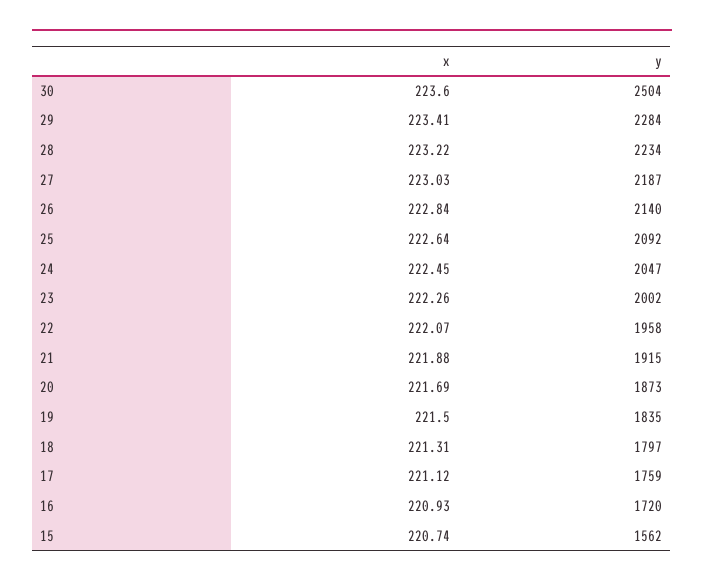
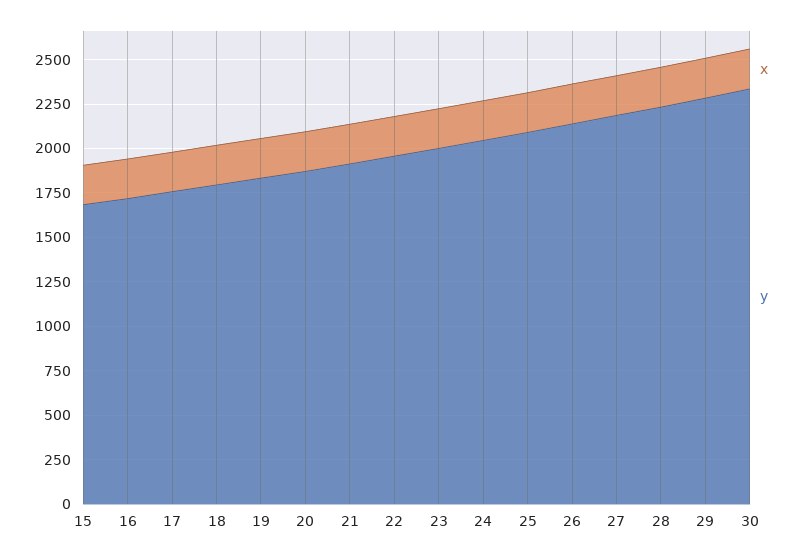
  {
    "x": {
      "30": 223.6,
      "29": 223.41,
      "28": 223.22,
      "27": 223.03,
      "26": 222.84,
      "25": 222.64,
      "24": 222.45,
      "23": 222.26,
      "22": 222.07,
      "21": 221.88,
      "20": 221.69,
      "19": 221.5,
      "18": 221.31,
      "17": 221.12,
      "16": 220.93,
      "15": 220.74
    },
    "y": {
-     "30": 2504,
+     "30": 2350,
      "29": 2284,
      "28": 2234,
      "27": 2187,
      "26": 2140,
      "25": 2092,
      "24": 2047,
      "23": 2002,
      "22": 1958,
      "21": 1915,
      "20": 1873,
      "19": 1835,
      "18": 1797,
      "17": 1759,
      "16": 1720,
-     "15": 1562
+     "15": 1700
    }
  }

